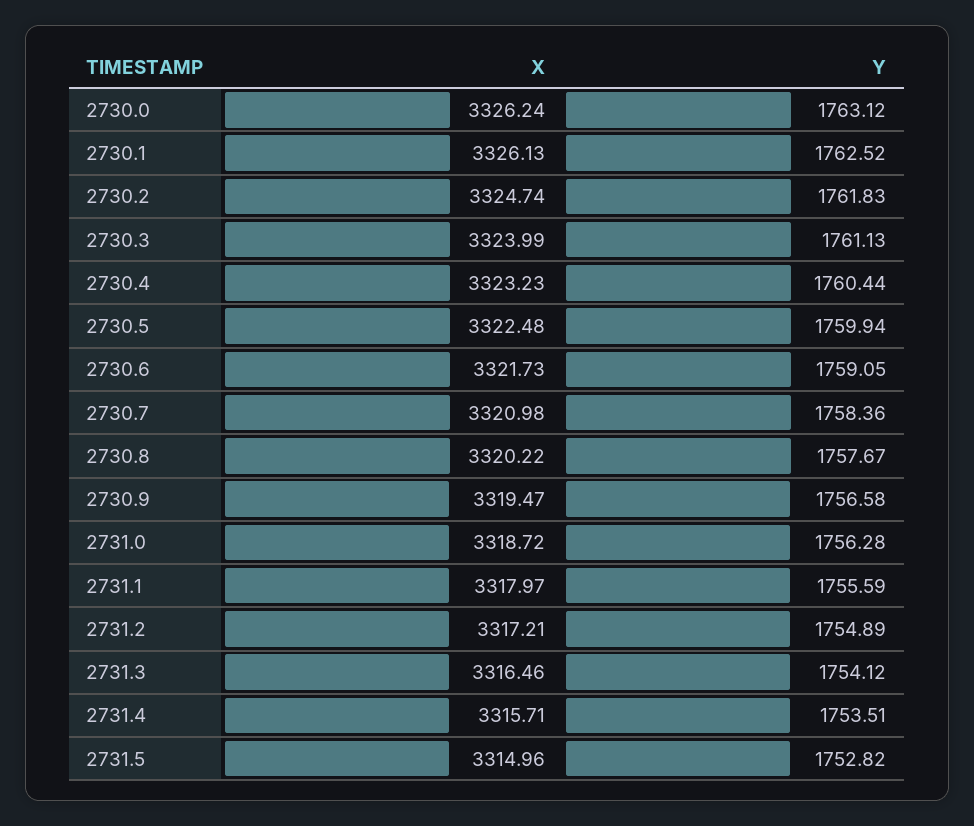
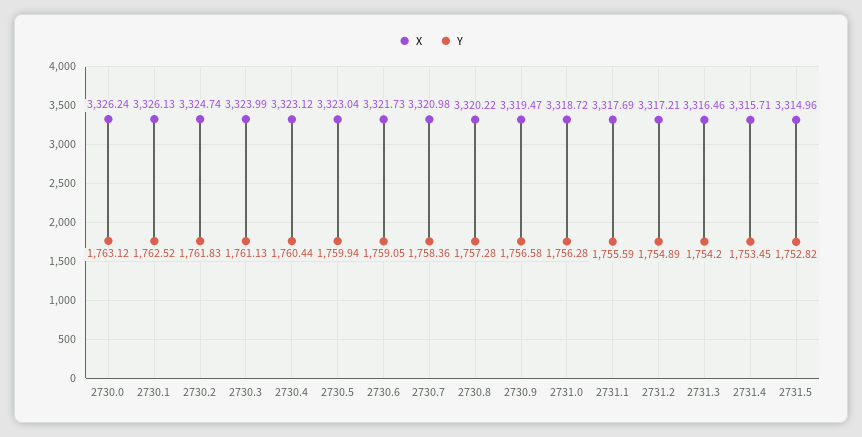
  {
    "X": {
      "2730.0": 3326.24,
      "2730.1": 3326.13,
      "2730.2": 3324.74,
      "2730.3": 3323.99,
-     "2730.4": 3323.23,
+     "2730.4": 3323.12,
-     "2730.5": 3322.48,
+     "2730.5": 3323.04,
      "2730.6": 3321.73,
      "2730.7": 3320.98,
      "2730.8": 3320.22,
      "2730.9": 3319.47,
      "2731.0": 3318.72,
-     "2731.1": 3317.97,
+     "2731.1": 3317.69,
      "2731.2": 3317.21,
      "2731.3": 3316.46,
      "2731.4": 3315.71,
      "2731.5": 3314.96
    },
    "Y": {
      "2730.0": 1763.12,
      "2730.1": 1762.52,
      "2730.2": 1761.83,
      "2730.3": 1761.13,
      "2730.4": 1760.44,
      "2730.5": 1759.94,
      "2730.6": 1759.05,
      "2730.7": 1758.36,
-     "2730.8": 1757.67,
+     "2730.8": 1757.28,
      "2730.9": 1756.58,
      "2731.0": 1756.28,
      "2731.1": 1755.59,
      "2731.2": 1754.89,
-     "2731.3": 1754.12,
+     "2731.3": 1754.2,
-     "2731.4": 1753.51,
+     "2731.4": 1753.45,
      "2731.5": 1752.82
    }
  }

